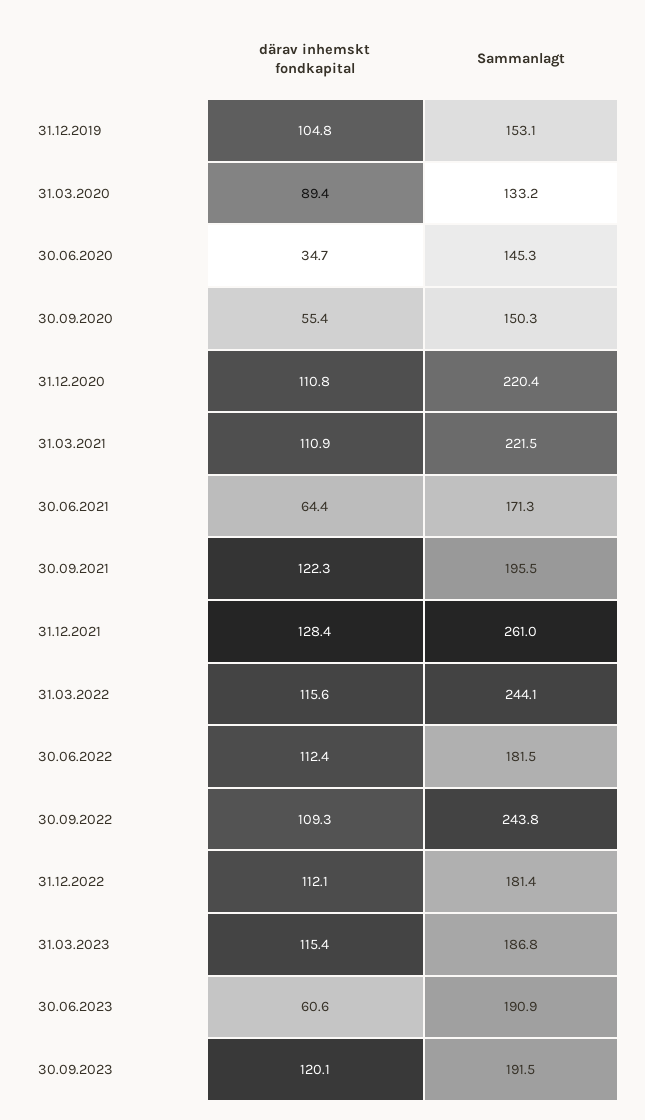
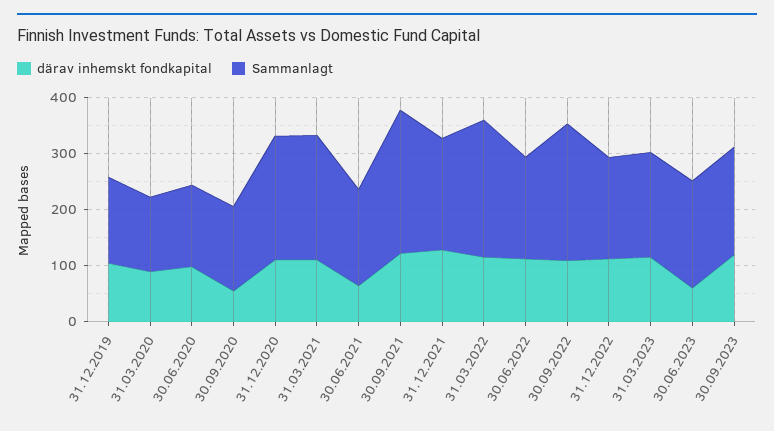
  {
    "därav inhemskt fondkapital": {
      "31.12.2019": 104.8,
      "31.03.2020": 89.4,
-     "30.06.2020": 34.7,
+     "30.06.2020": 100,
      "30.09.2020": 55.4,
      "31.12.2020": 110.8,
      "31.03.2021": 110.9,
      "30.06.2021": 64.4,
      "30.09.2021": 122.3,
      "31.12.2021": 128.4,
      "31.03.2022": 115.6,
      "30.06.2022": 112.4,
      "30.09.2022": 109.3,
      "31.12.2022": 112.1,
      "31.03.2023": 115.4,
      "30.06.2023": 60.6,
      "30.09.2023": 120.1
    },
    "Sammanlagt": {
      "31.12.2019": 153.1,
      "31.03.2020": 133.2,
      "30.06.2020": 145.3,
      "30.09.2020": 150.3,
      "31.12.2020": 220.4,
      "31.03.2021": 221.5,
      "30.06.2021": 171.3,
-     "30.09.2021": 195.5,
+     "30.09.2021": 260,
-     "31.12.2021": 261,
+     "31.12.2021": 200,
      "31.03.2022": 244.1,
      "30.06.2022": 181.5,
      "30.09.2022": 243.8,
      "31.12.2022": 181.4,
      "31.03.2023": 186.8,
      "30.06.2023": 190.9,
      "30.09.2023": 191.5
    }
  }

